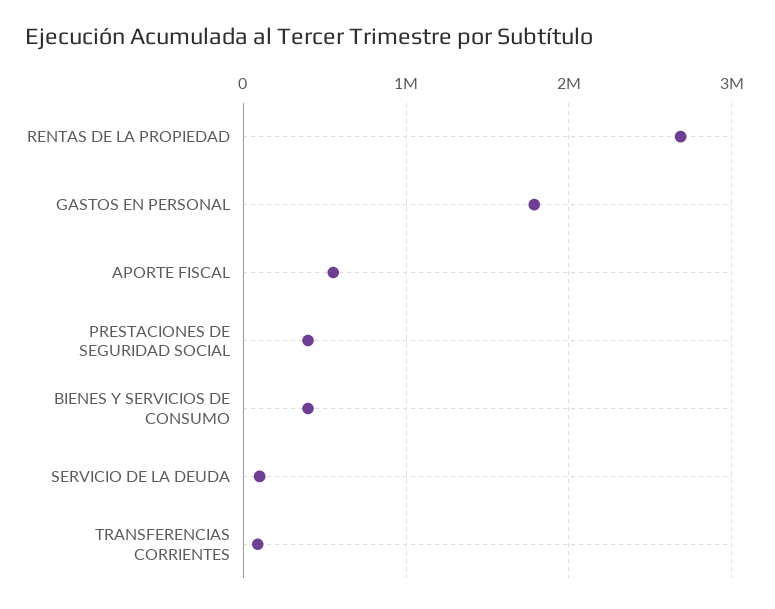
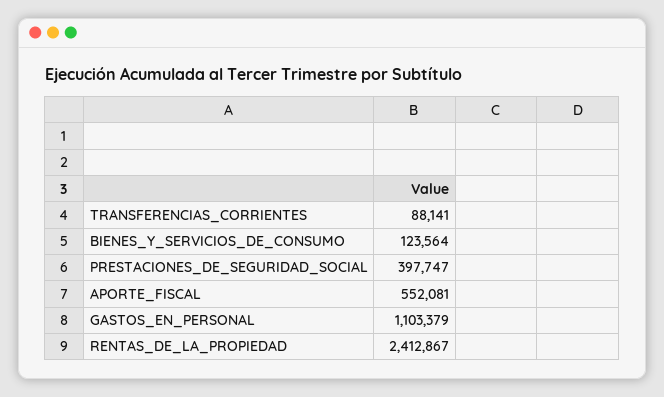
  {
-   "RENTAS DE LA PROPIEDAD": 2700000,
+   "RENTAS DE LA PROPIEDAD": 2412867,
-   "GASTOS EN PERSONAL": 1800000,
+   "GASTOS EN PERSONAL": 1103379,
    "APORTE FISCAL": 552081,
    "PRESTACIONES DE SEGURIDAD SOCIAL": 397747,
-   "BIENES Y SERVICIOS DE CONSUMO": 400000,
+   "BIENES Y SERVICIOS DE CONSUMO": 123564,
-   "SERVICIO DE LA DEUDA": 100000,
    "TRANSFERENCIAS CORRIENTES": 88141
  }

